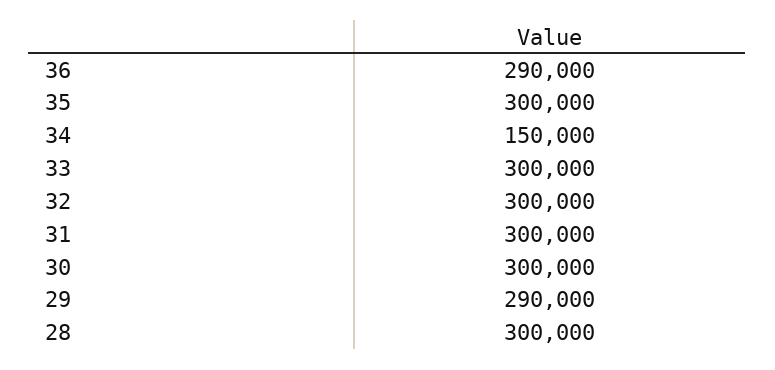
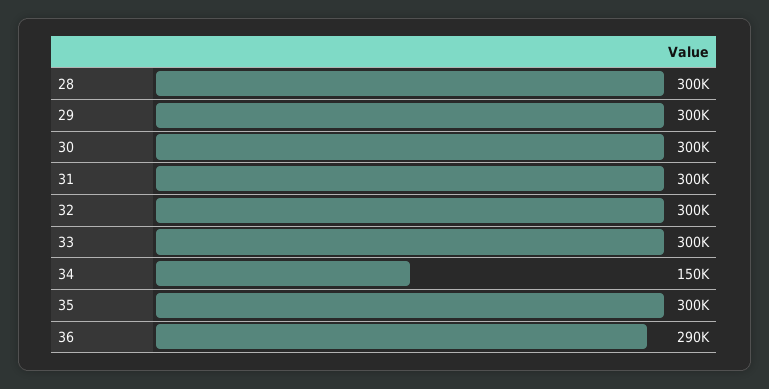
  {
    "36": 290000,
    "35": 300000,
    "34": 150000,
    "33": 300000,
    "32": 300000,
    "31": 300000,
    "30": 300000,
-   "29": 290000,
+   "29": 300000,
    "28": 300000
  }

